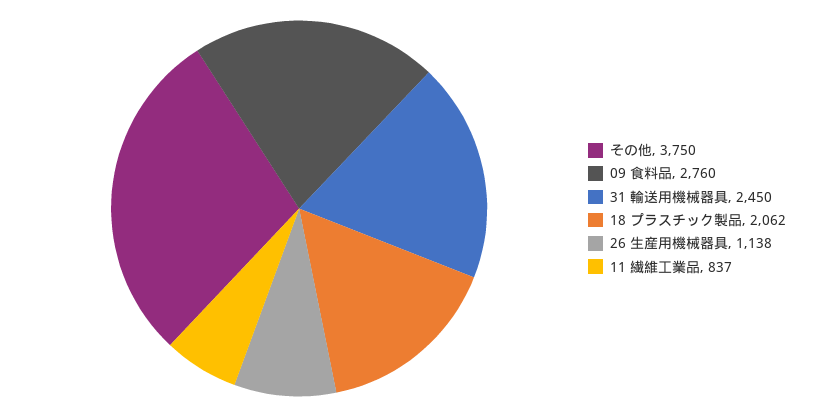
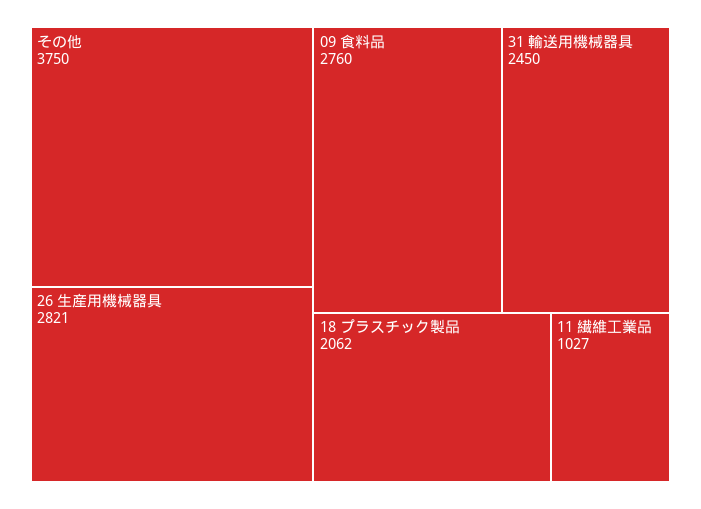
  {
    "その他": 3750,
    "09 食料品": 2760,
    "31 輸送用機械器具": 2450,
    "18 プラスチック製品": 2062,
-   "26 生産用機械器具": 1138,
+   "26 生産用機械器具": 2821,
-   "11 繊維工業品": 837
+   "11 繊維工業品": 1027
  }

